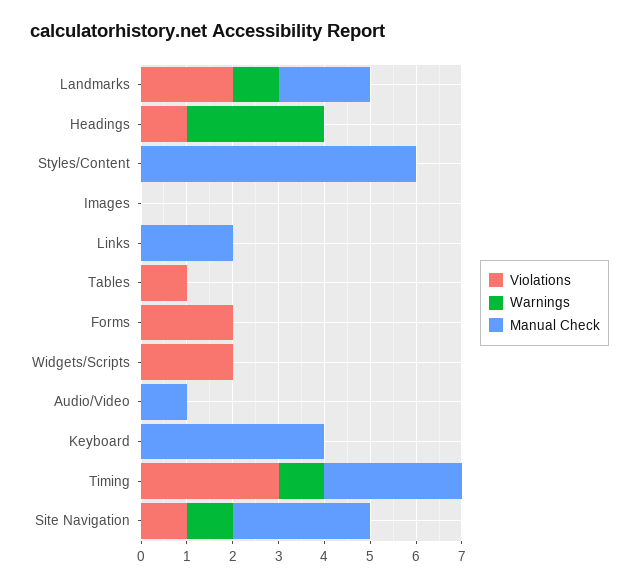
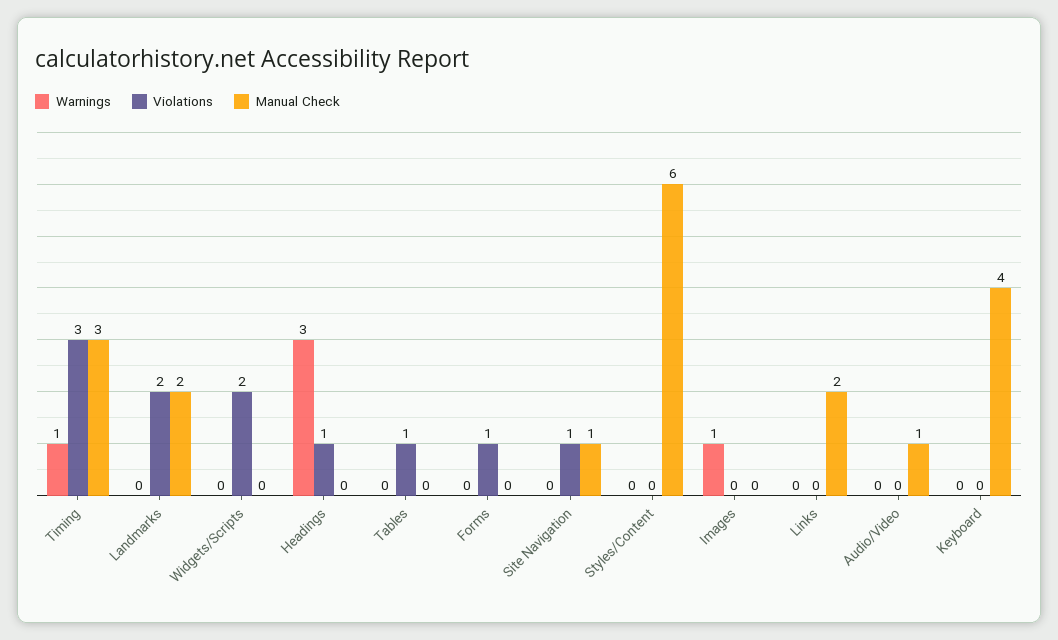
  {
    "Violations": {
      "Landmarks": 2,
      "Headings": 1,
      "Styles/Content": 0,
      "Images": 0,
      "Links": 0,
      "Tables": 1,
-     "Forms": 2,
+     "Forms": 1,
      "Widgets/Scripts": 2,
      "Audio/Video": 0,
      "Keyboard": 0,
      "Timing": 3,
      "Site Navigation": 1
    },
    "Warnings": {
-     "Landmarks": 1,
+     "Landmarks": 0,
      "Headings": 3,
      "Styles/Content": 0,
-     "Images": 0,
+     "Images": 1,
      "Links": 0,
      "Tables": 0,
      "Forms": 0,
      "Widgets/Scripts": 0,
      "Audio/Video": 0,
      "Keyboard": 0,
      "Timing": 1,
-     "Site Navigation": 1
+     "Site Navigation": 0
    },
    "Manual Check": {
      "Landmarks": 2,
      "Headings": 0,
      "Styles/Content": 6,
      "Images": 0,
      "Links": 2,
      "Tables": 0,
      "Forms": 0,
      "Widgets/Scripts": 0,
      "Audio/Video": 1,
      "Keyboard": 4,
      "Timing": 3,
-     "Site Navigation": 3
+     "Site Navigation": 1
    }
  }

